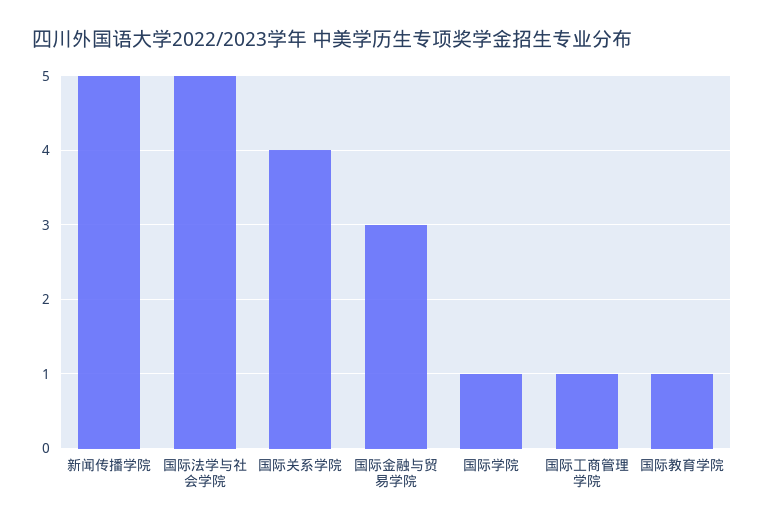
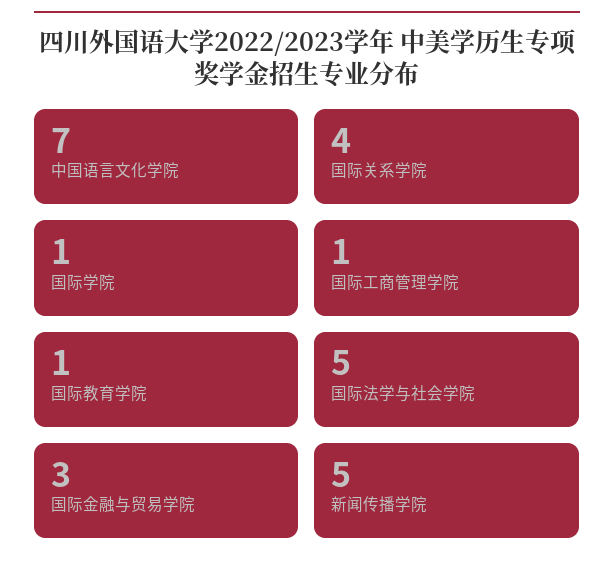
  {
    "新闻传播学院": 5,
    "国际法学与社会学院": 5,
    "国际关系学院": 4,
    "国际金融与贸易学院": 3,
    "国际学院": 1,
    "国际工商管理学院": 1,
-   "国际教育学院": 1
+   "国际教育学院": 1,
+   "中国语言文化学院": 7
  }

